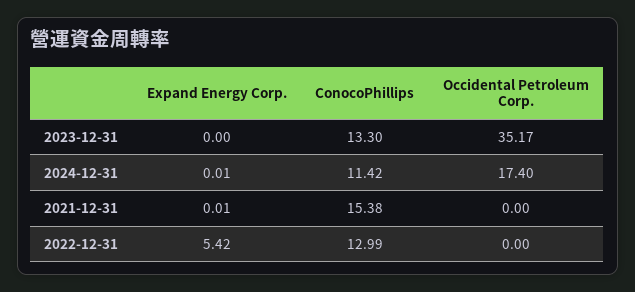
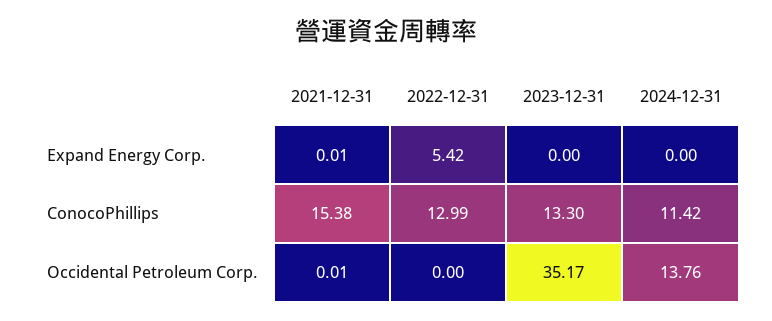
  {
    "Expand Energy Corp.": {
      "2023-12-31": 0,
-     "2024-12-31": 0.01,
+     "2024-12-31": 0,
      "2021-12-31": 0.01,
      "2022-12-31": 5.42
    },
    "ConocoPhillips": {
      "2023-12-31": 13.3,
      "2024-12-31": 11.42,
      "2021-12-31": 15.38,
      "2022-12-31": 12.99
    },
    "Occidental Petroleum Corp.": {
      "2023-12-31": 35.17,
-     "2024-12-31": 17.4,
+     "2024-12-31": 13.76,
-     "2021-12-31": 0,
+     "2021-12-31": 0.01,
      "2022-12-31": 0
    }
  }

